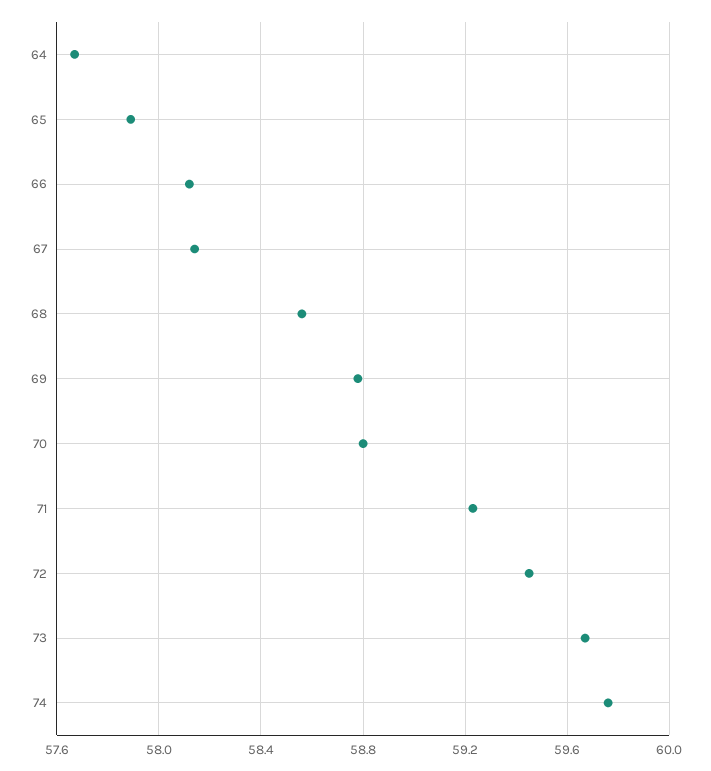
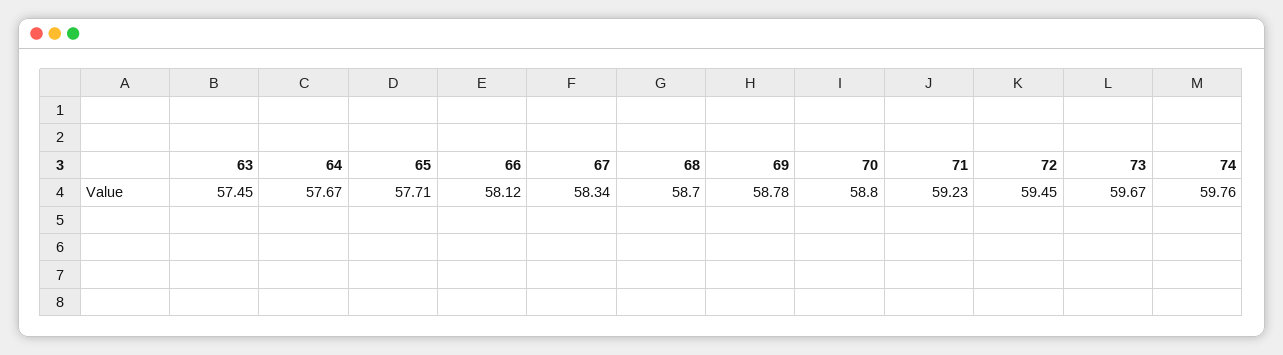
  {
    "64": 57.67,
-   "65": 57.9,
+   "65": 57.71,
    "66": 58.12,
-   "67": 58.15,
+   "67": 58.34,
-   "68": 58.55,
+   "68": 58.7,
    "69": 58.78,
    "70": 58.8,
    "71": 59.23,
    "72": 59.45,
    "73": 59.67,
-   "74": 59.76
+   "74": 59.76,
+   "63": 57.45
  }

